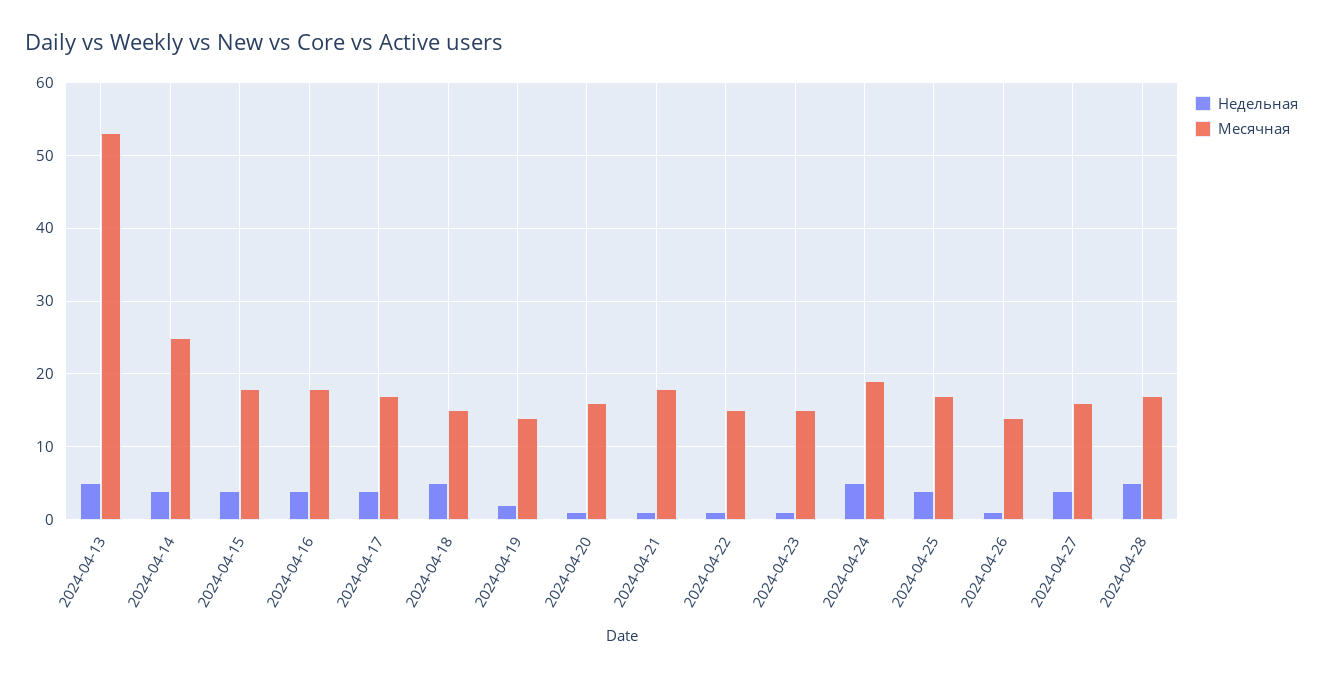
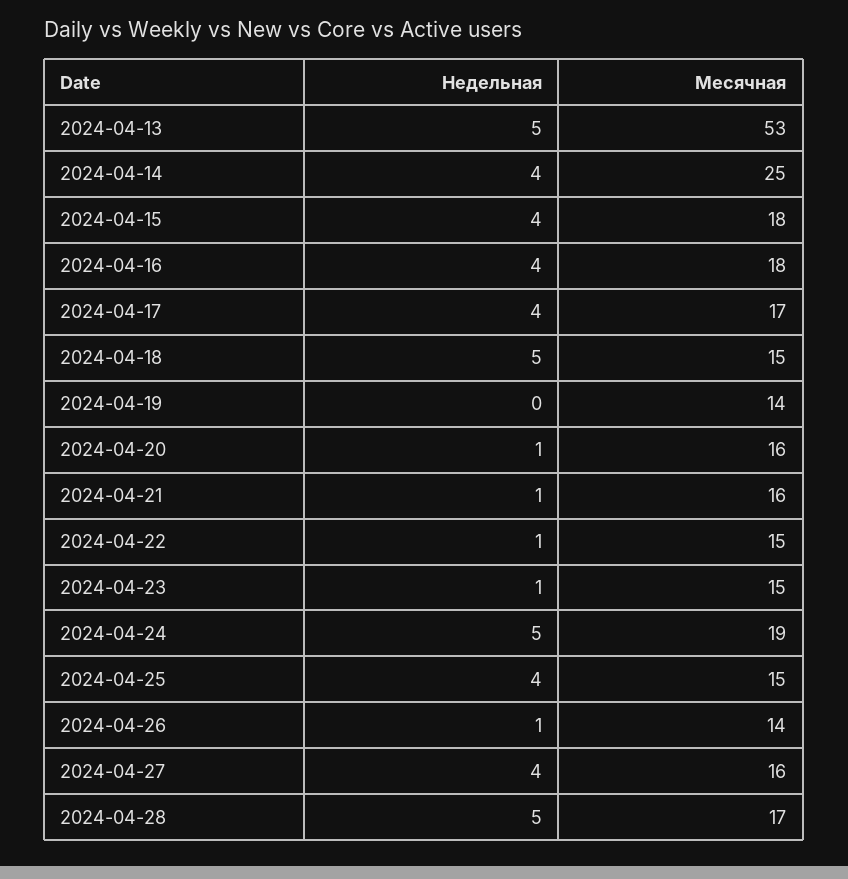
  {
    "Недельная": {
      "2024-04-13": 5,
      "2024-04-14": 4,
      "2024-04-15": 4,
      "2024-04-16": 4,
      "2024-04-17": 4,
      "2024-04-18": 5,
-     "2024-04-19": 2,
+     "2024-04-19": 0,
      "2024-04-20": 1,
      "2024-04-21": 1,
      "2024-04-22": 1,
      "2024-04-23": 1,
      "2024-04-24": 5,
      "2024-04-25": 4,
      "2024-04-26": 1,
      "2024-04-27": 4,
      "2024-04-28": 5
    },
    "Месячная": {
      "2024-04-13": 53,
      "2024-04-14": 25,
      "2024-04-15": 18,
      "2024-04-16": 18,
      "2024-04-17": 17,
      "2024-04-18": 15,
      "2024-04-19": 14,
      "2024-04-20": 16,
-     "2024-04-21": 18,
+     "2024-04-21": 16,
      "2024-04-22": 15,
      "2024-04-23": 15,
      "2024-04-24": 19,
-     "2024-04-25": 17,
+     "2024-04-25": 15,
      "2024-04-26": 14,
      "2024-04-27": 16,
      "2024-04-28": 17
    }
  }

